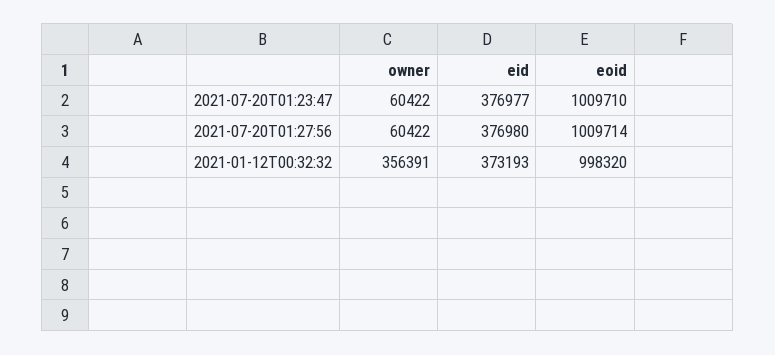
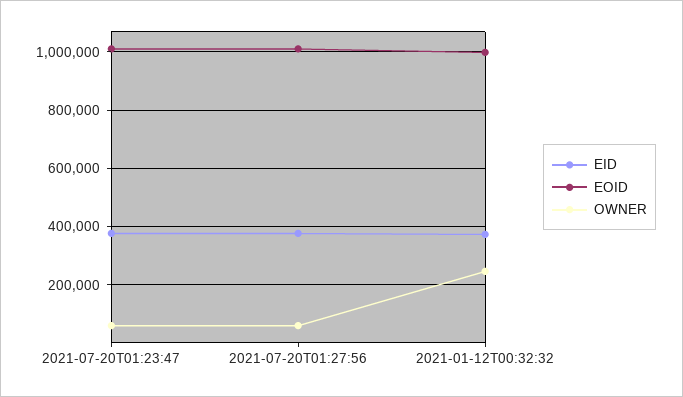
  {
    "owner": {
      "2021-07-20T01:23:47": 60422,
      "2021-07-20T01:27:56": 60422,
-     "2021-01-12T00:32:32": 356391
+     "2021-01-12T00:32:32": 250000
    },
    "eid": {
      "2021-07-20T01:23:47": 376977,
      "2021-07-20T01:27:56": 376980,
      "2021-01-12T00:32:32": 373193
    },
    "eoid": {
      "2021-07-20T01:23:47": 1009710,
      "2021-07-20T01:27:56": 1009714,
      "2021-01-12T00:32:32": 998320
    }
  }

